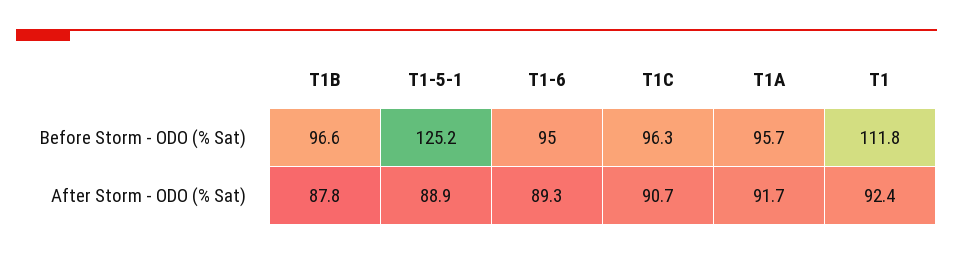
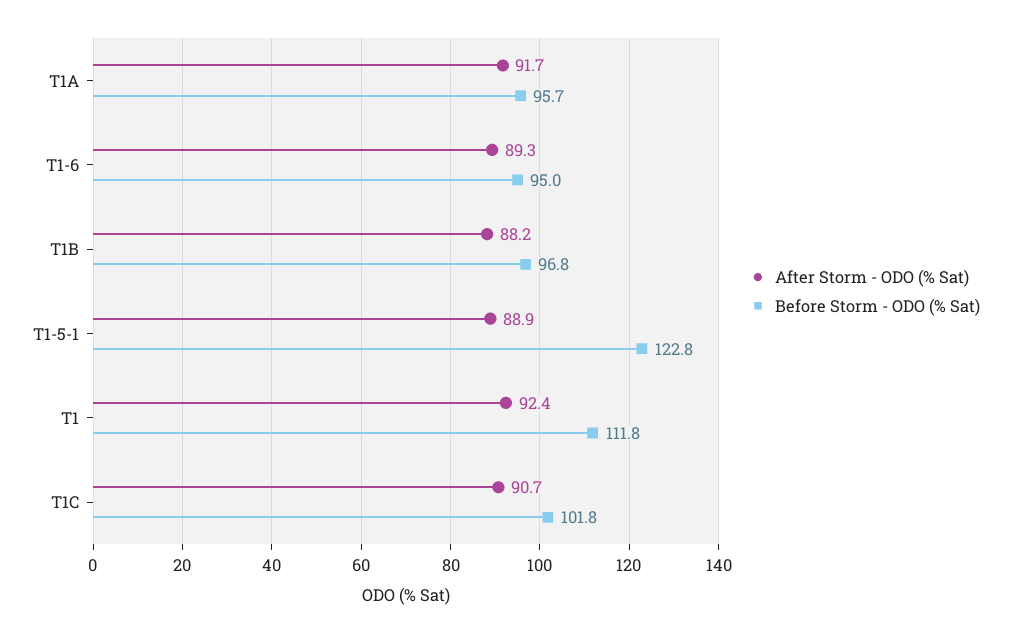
  {
    "Before Storm - ODO (% Sat)": {
-     "T1B": 96.6,
+     "T1B": 96.8,
-     "T1-5-1": 125.2,
+     "T1-5-1": 122.8,
      "T1-6": 95,
-     "T1C": 96.3,
+     "T1C": 101.8,
      "T1A": 95.7,
      "T1": 111.8
    },
    "After Storm - ODO (% Sat)": {
-     "T1B": 87.8,
+     "T1B": 88.2,
      "T1-5-1": 88.9,
      "T1-6": 89.3,
      "T1C": 90.7,
      "T1A": 91.7,
      "T1": 92.4
    }
  }

